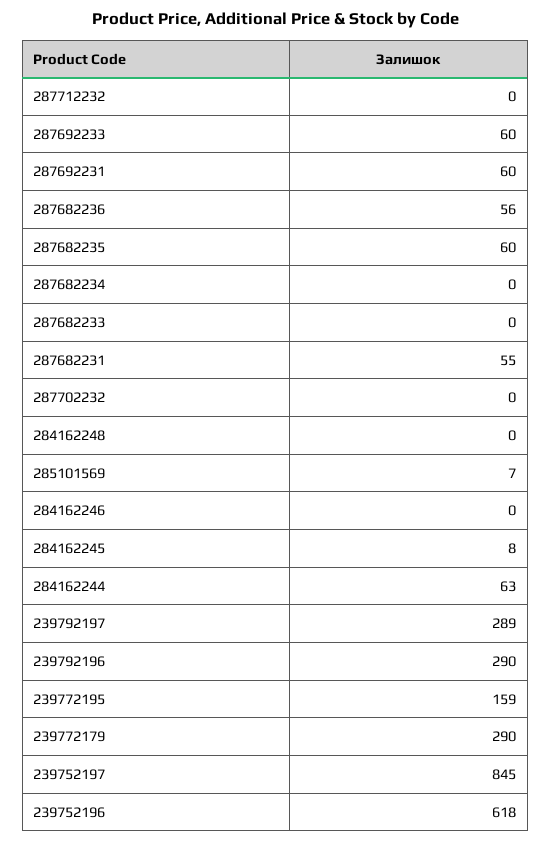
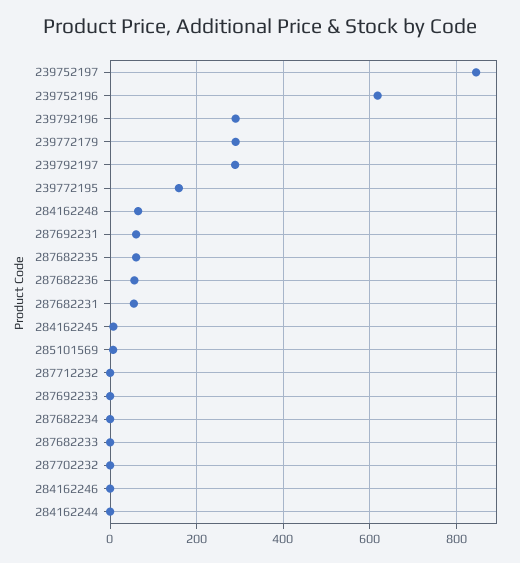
  {
    "287712232": 0,
-   "287692233": 60,
+   "287692233": 0,
    "287692231": 60,
    "287682236": 56,
    "287682235": 60,
    "287682234": 0,
    "287682233": 0,
    "287682231": 55,
    "287702232": 0,
-   "284162248": 0,
+   "284162248": 60,
    "285101569": 7,
    "284162246": 0,
    "284162245": 8,
-   "284162244": 63,
+   "284162244": 0,
    "239792197": 289,
    "239792196": 290,
    "239772195": 159,
    "239772179": 290,
    "239752197": 845,
    "239752196": 618
  }

